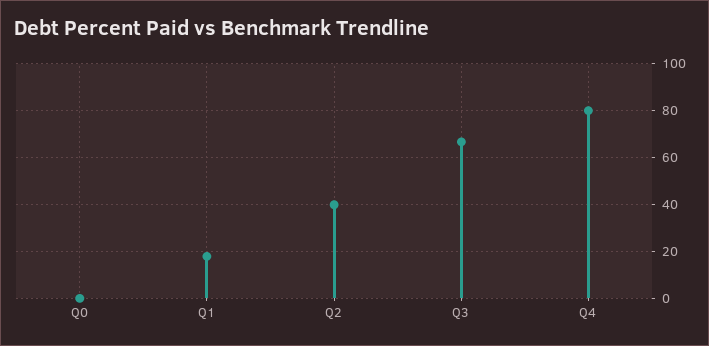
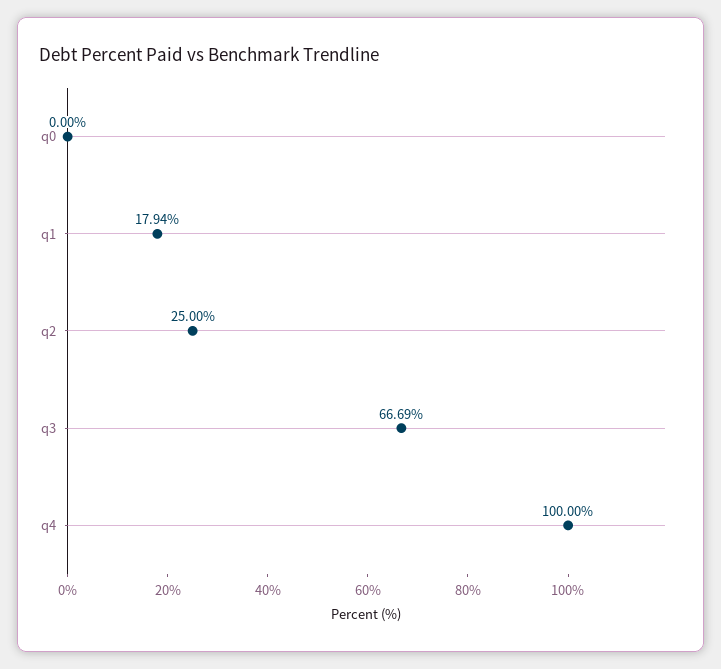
  {
    "Q0": 0,
    "Q1": 17.94,
-   "Q2": 40,
+   "Q2": 25,
    "Q3": 66.69,
-   "Q4": 80
+   "Q4": 100
  }

